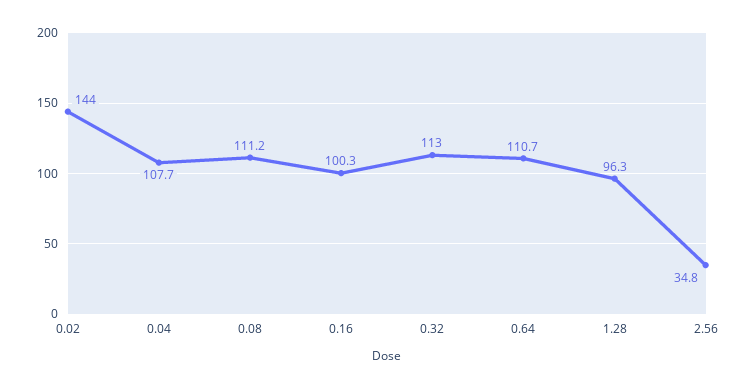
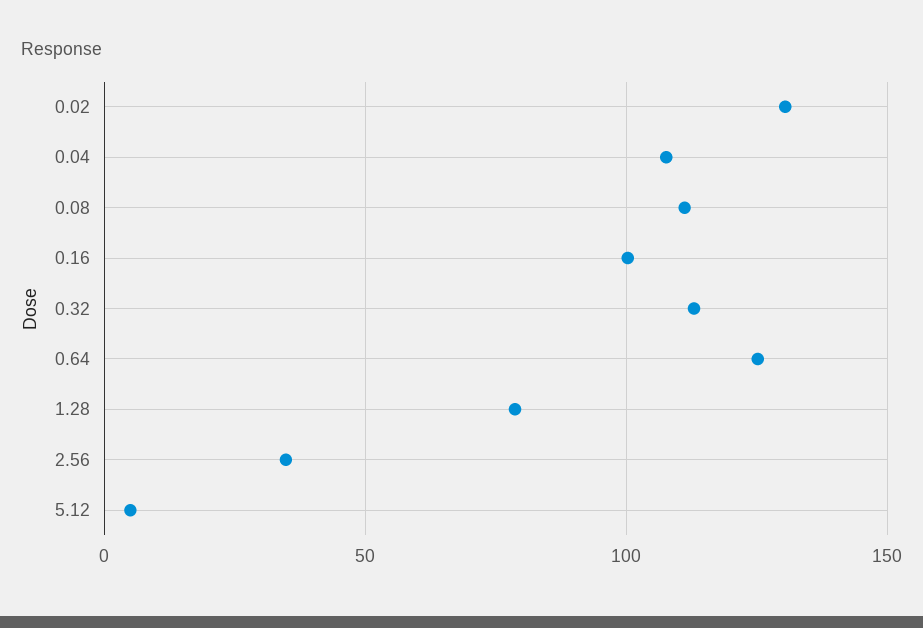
  {
-   "0.02": 144,
+   "0.02": 130,
    "0.04": 107.7,
    "0.08": 111.2,
    "0.16": 100.3,
    "0.32": 113,
-   "0.64": 110.7,
+   "0.64": 125,
-   "1.28": 96.3,
+   "1.28": 80,
-   "2.56": 34.8
+   "2.56": 34.8,
+   "5.12": 5
  }

